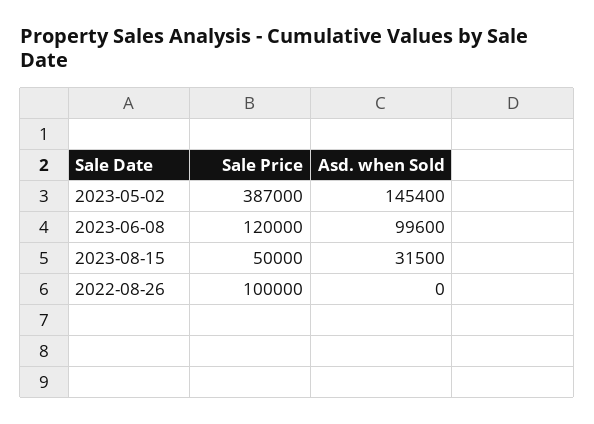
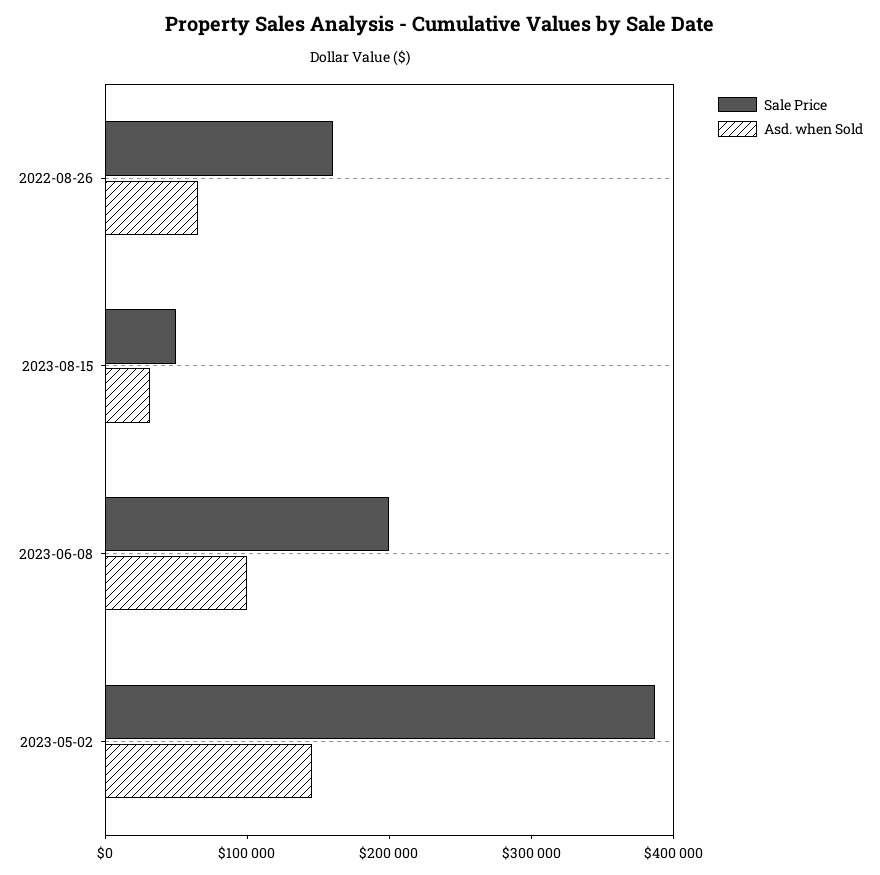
  {
    "Sale Price": {
      "2023-05-02": 387000,
-     "2023-06-08": 120000,
+     "2023-06-08": 200000,
      "2023-08-15": 50000,
-     "2022-08-26": 100000
+     "2022-08-26": 160000
    },
    "Asd. when Sold": {
      "2023-05-02": 145400,
      "2023-06-08": 99600,
      "2023-08-15": 31500,
-     "2022-08-26": 0
+     "2022-08-26": 60000
    }
  }

